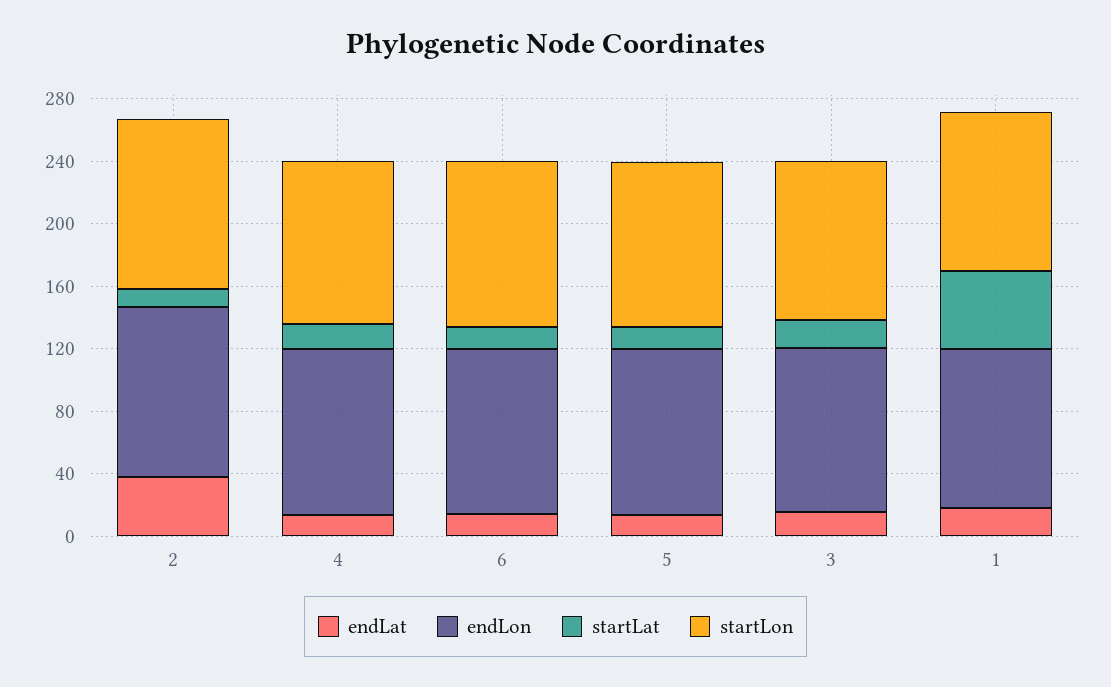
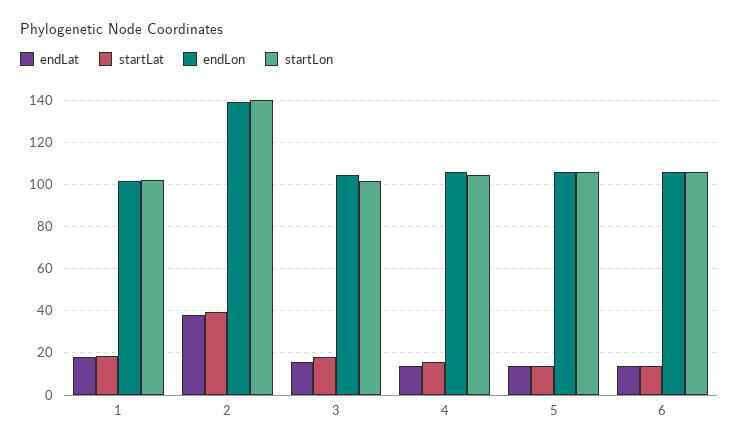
  {
    "endLat": {
      "2": 40,
      "4": 15,
      "6": 15,
      "5": 15,
      "3": 15,
      "1": 20
    },
    "endLon": {
-     "2": 110,
+     "2": 140,
      "4": 105,
      "6": 105,
      "5": 105,
      "3": 105,
      "1": 100
    },
    "startLat": {
-     "2": 10,
+     "2": 40,
      "4": 15,
      "6": 15,
      "5": 15,
      "3": 20,
-     "1": 50
+     "1": 20
    },
    "startLon": {
-     "2": 110,
+     "2": 140,
      "4": 105,
      "6": 105,
      "5": 105,
      "3": 100,
      "1": 100
    }
  }

